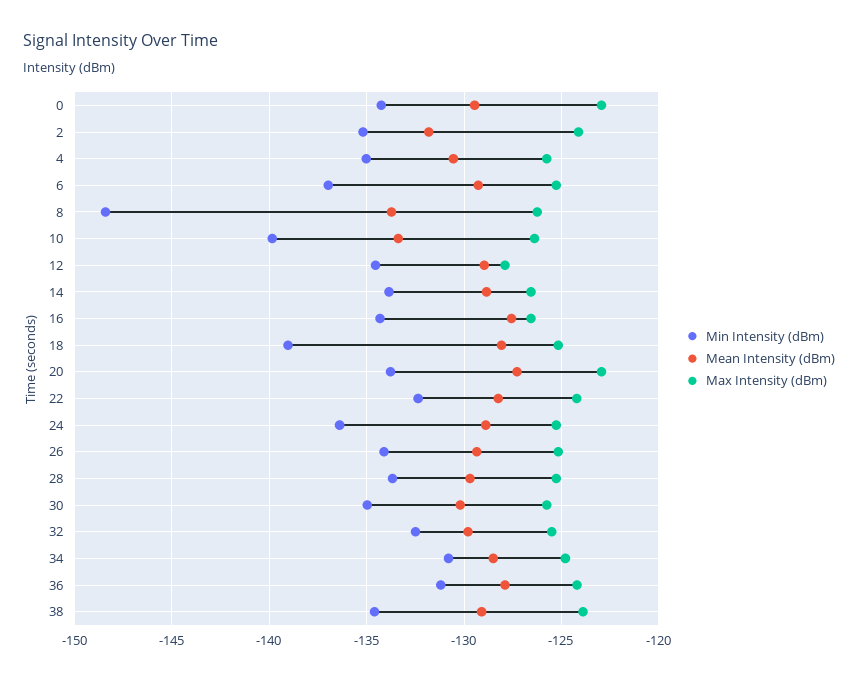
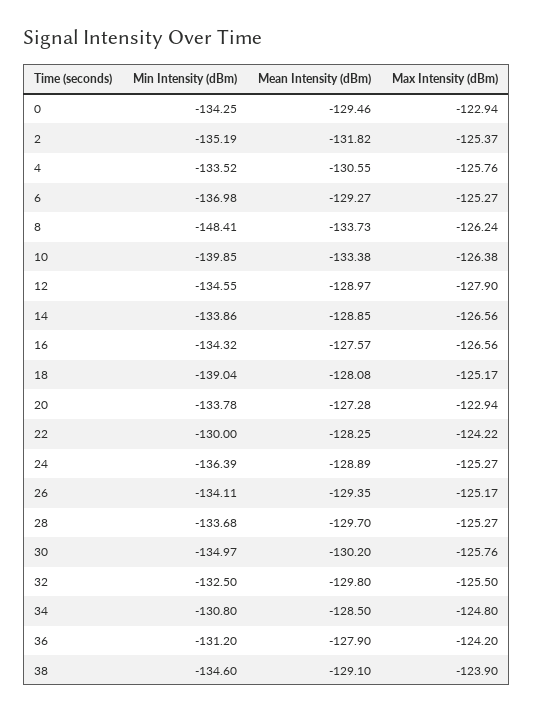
  {
    "Min Intensity (dBm)": {
      "0": -134.25,
      "2": -135.19,
-     "4": -135,
+     "4": -133.52,
      "6": -136.98,
      "8": -148.41,
      "10": -139.85,
      "12": -134.55,
      "14": -133.86,
      "16": -134.32,
      "18": -139.04,
      "20": -133.78,
-     "22": -132.5,
+     "22": -130,
      "24": -136.39,
      "26": -134.11,
      "28": -133.68,
      "30": -134.97,
      "32": -132.5,
      "34": -130.8,
      "36": -131.2,
      "38": -134.6
    },
    "Mean Intensity (dBm)": {
      "0": -129.46,
      "2": -131.82,
      "4": -130.55,
      "6": -129.27,
      "8": -133.73,
      "10": -133.38,
      "12": -128.97,
      "14": -128.85,
      "16": -127.57,
      "18": -128.08,
      "20": -127.28,
      "22": -128.25,
      "24": -128.89,
      "26": -129.35,
      "28": -129.7,
      "30": -130.2,
      "32": -129.8,
      "34": -128.5,
      "36": -127.9,
      "38": -129.1
    },
    "Max Intensity (dBm)": {
      "0": -122.94,
-     "2": -124,
+     "2": -125.37,
      "4": -125.76,
      "6": -125.27,
      "8": -126.24,
      "10": -126.38,
      "12": -127.9,
      "14": -126.56,
      "16": -126.56,
      "18": -125.17,
      "20": -122.94,
      "22": -124.22,
      "24": -125.27,
      "26": -125.17,
      "28": -125.27,
      "30": -125.76,
      "32": -125.5,
      "34": -124.8,
      "36": -124.2,
      "38": -123.9
    }
  }

